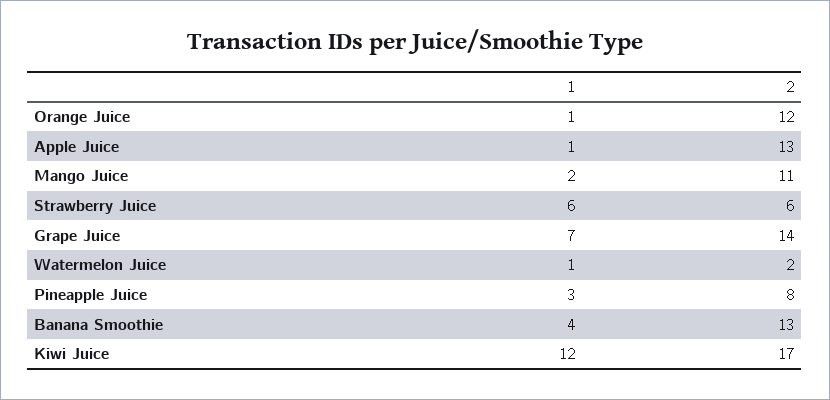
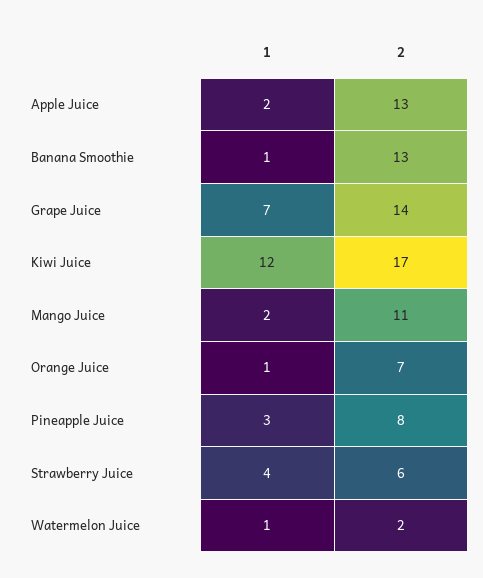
  {
    "1": {
      "Orange Juice": 1,
-     "Apple Juice": 1,
+     "Apple Juice": 2,
      "Mango Juice": 2,
-     "Strawberry Juice": 6,
+     "Strawberry Juice": 4,
      "Grape Juice": 7,
      "Watermelon Juice": 1,
      "Pineapple Juice": 3,
-     "Banana Smoothie": 4,
+     "Banana Smoothie": 1,
      "Kiwi Juice": 12
    },
    "2": {
-     "Orange Juice": 12,
+     "Orange Juice": 7,
      "Apple Juice": 13,
      "Mango Juice": 11,
      "Strawberry Juice": 6,
      "Grape Juice": 14,
      "Watermelon Juice": 2,
      "Pineapple Juice": 8,
      "Banana Smoothie": 13,
      "Kiwi Juice": 17
    }
  }

